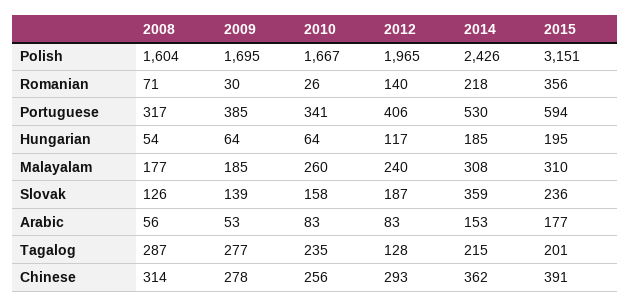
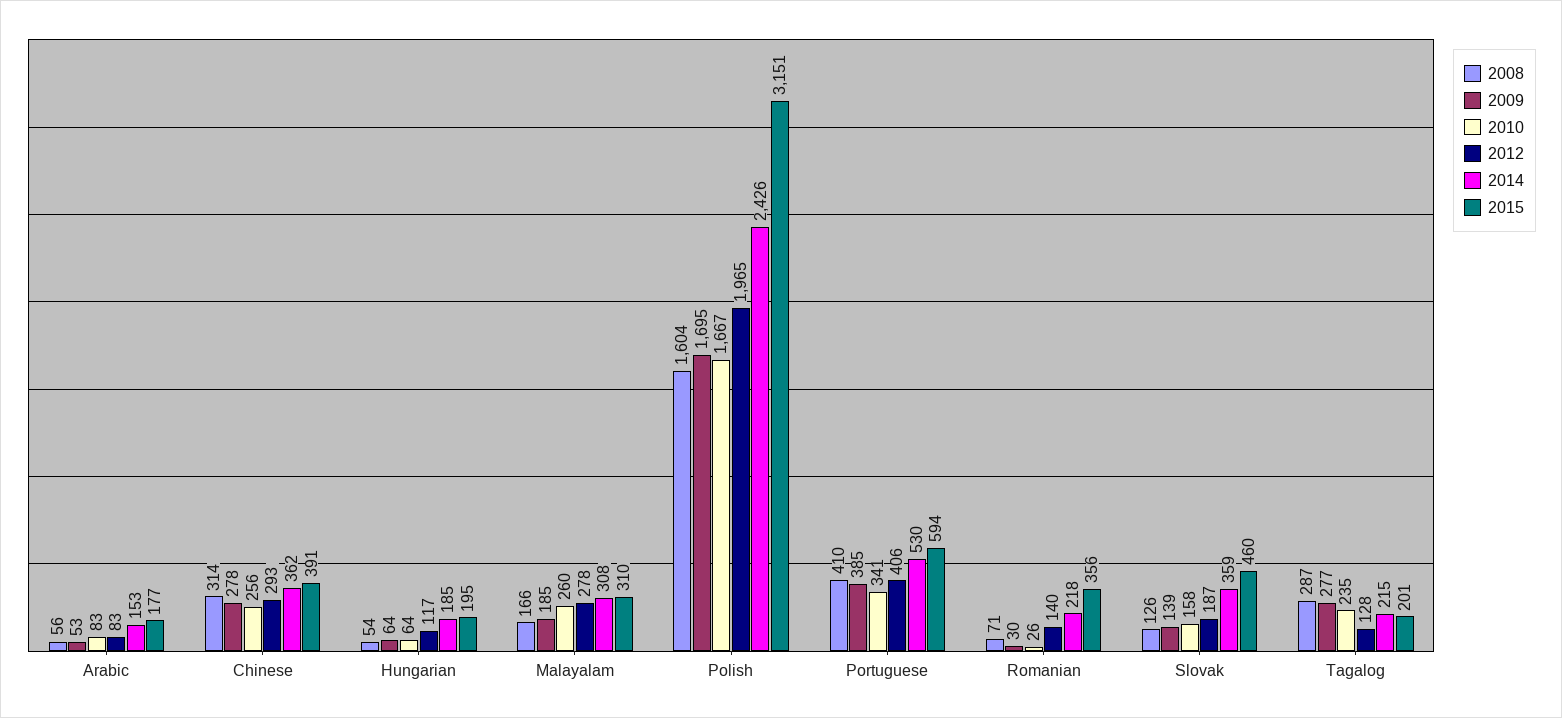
  {
    "2008": {
      "Polish": 1604,
      "Romanian": 71,
-     "Portuguese": 317,
+     "Portuguese": 410,
      "Hungarian": 54,
-     "Malayalam": 177,
+     "Malayalam": 166,
      "Slovak": 126,
      "Arabic": 56,
      "Tagalog": 287,
      "Chinese": 314
    },
    "2009": {
      "Polish": 1695,
      "Romanian": 30,
      "Portuguese": 385,
      "Hungarian": 64,
      "Malayalam": 185,
      "Slovak": 139,
      "Arabic": 53,
      "Tagalog": 277,
      "Chinese": 278
    },
    "2010": {
      "Polish": 1667,
      "Romanian": 26,
      "Portuguese": 341,
      "Hungarian": 64,
      "Malayalam": 260,
      "Slovak": 158,
      "Arabic": 83,
      "Tagalog": 235,
      "Chinese": 256
    },
    "2012": {
      "Polish": 1965,
      "Romanian": 140,
      "Portuguese": 406,
      "Hungarian": 117,
-     "Malayalam": 240,
+     "Malayalam": 278,
      "Slovak": 187,
      "Arabic": 83,
      "Tagalog": 128,
      "Chinese": 293
    },
    "2014": {
      "Polish": 2426,
      "Romanian": 218,
      "Portuguese": 530,
      "Hungarian": 185,
      "Malayalam": 308,
      "Slovak": 359,
      "Arabic": 153,
      "Tagalog": 215,
      "Chinese": 362
    },
    "2015": {
      "Polish": 3151,
      "Romanian": 356,
      "Portuguese": 594,
      "Hungarian": 195,
      "Malayalam": 310,
-     "Slovak": 236,
+     "Slovak": 460,
      "Arabic": 177,
      "Tagalog": 201,
      "Chinese": 391
    }
  }

